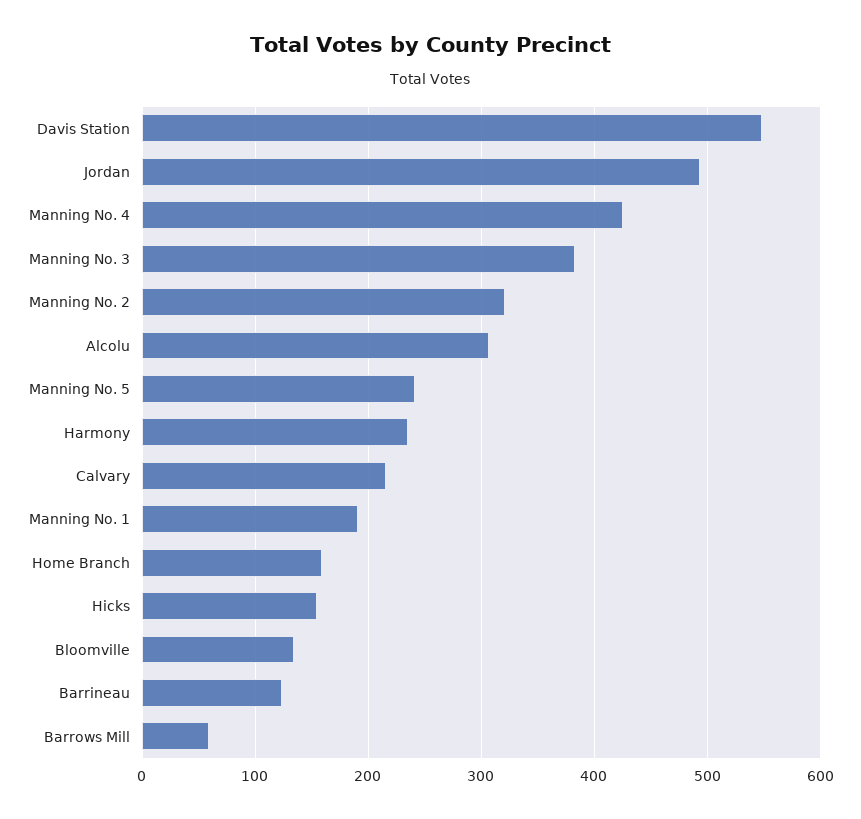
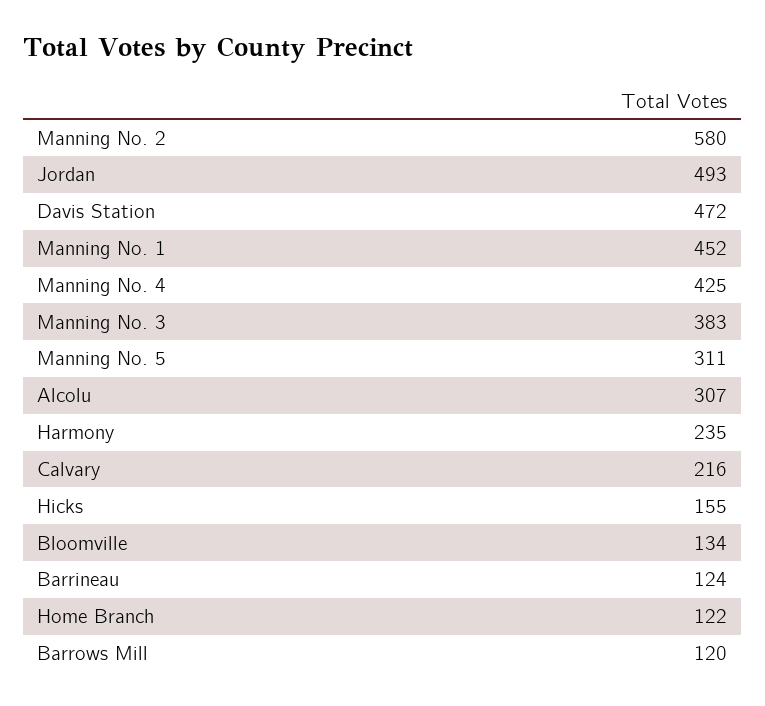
  {
-   "Davis Station": 550,
+   "Davis Station": 472,
    "Jordan": 493,
    "Manning No. 4": 425,
    "Manning No. 3": 383,
-   "Manning No. 2": 320,
+   "Manning No. 2": 580,
    "Alcolu": 307,
-   "Manning No. 5": 240,
+   "Manning No. 5": 311,
    "Harmony": 235,
    "Calvary": 216,
-   "Manning No. 1": 190,
+   "Manning No. 1": 452,
-   "Home Branch": 160,
+   "Home Branch": 122,
    "Hicks": 155,
    "Bloomville": 134,
    "Barrineau": 124,
-   "Barrows Mill": 60
+   "Barrows Mill": 120
  }

